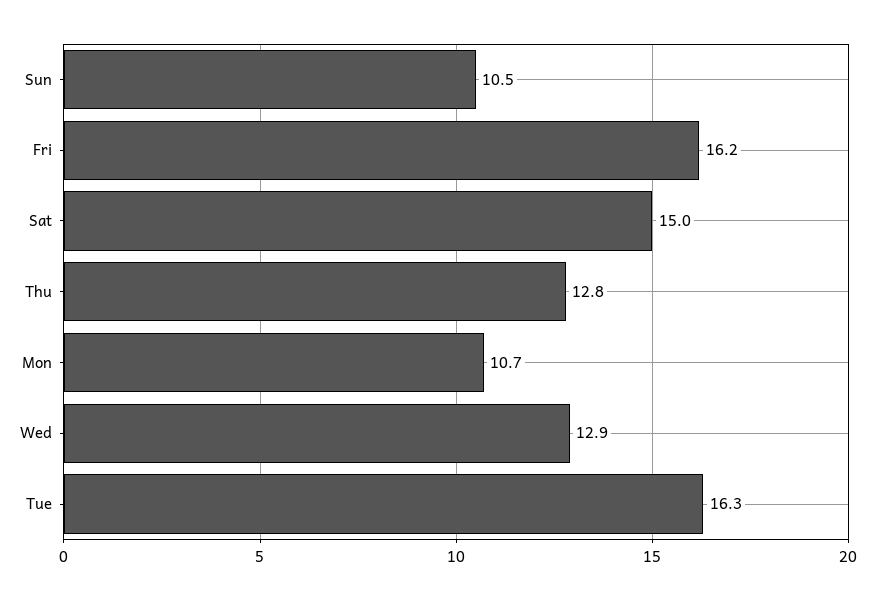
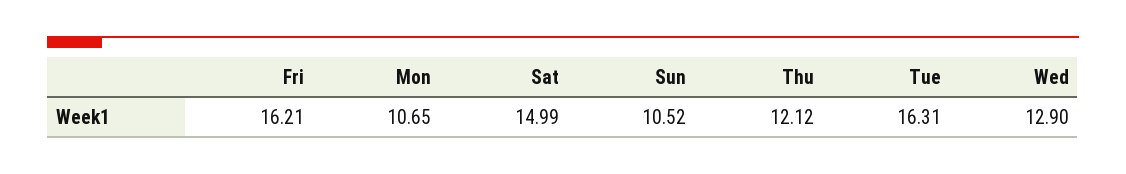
  {
    "Sun": 10.52,
    "Fri": 16.21,
    "Sat": 14.99,
-   "Thu": 12.8,
+   "Thu": 12.12,
    "Mon": 10.65,
    "Wed": 12.9,
    "Tue": 16.31
  }

